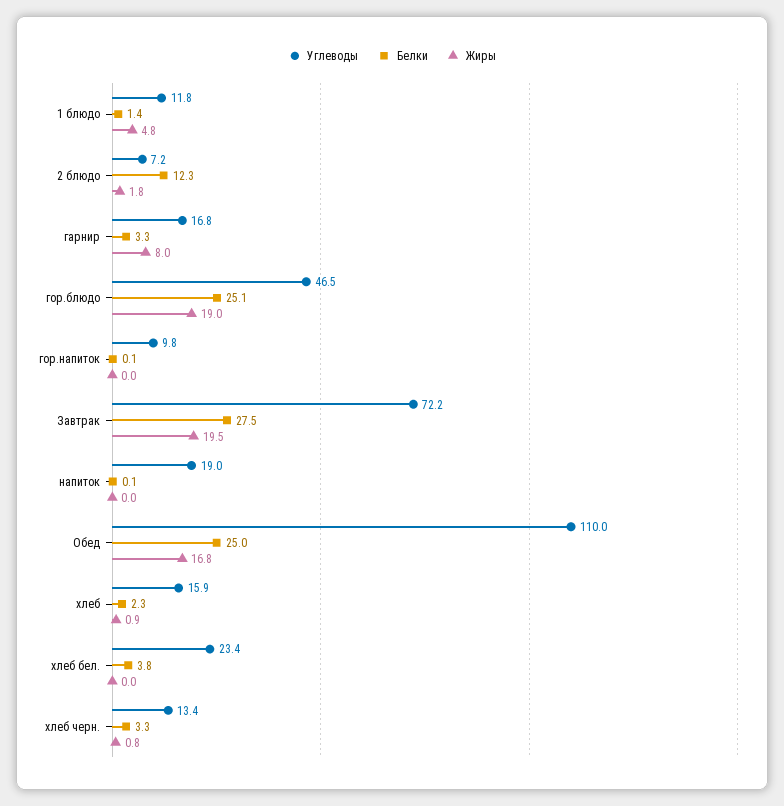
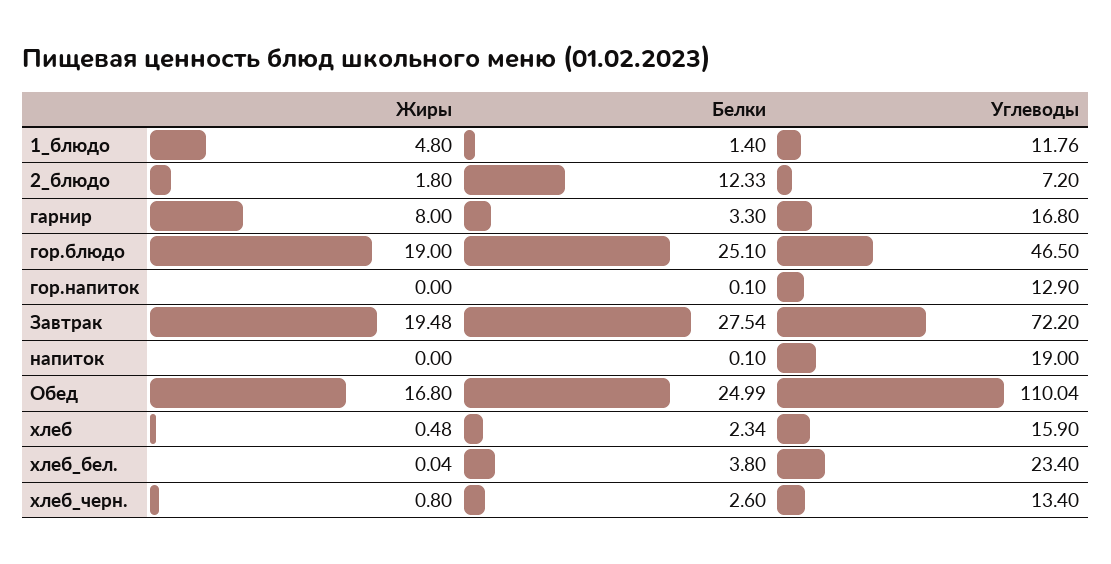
  {
    "Углеводы": {
      "1 блюдо": 11.76,
      "2 блюдо": 7.2,
      "гарнир": 16.8,
      "гор.блюдо": 46.5,
-     "гор.напиток": 9.8,
+     "гор.напиток": 12.9,
      "Завтрак": 72.2,
      "напиток": 19,
      "Обед": 110.04,
      "хлеб": 15.9,
      "хлеб бел.": 23.4,
      "хлеб черн.": 13.4
    },
    "Белки": {
      "1 блюдо": 1.4,
      "2 блюдо": 12.33,
      "гарнир": 3.3,
      "гор.блюдо": 25.1,
      "гор.напиток": 0.1,
      "Завтрак": 27.54,
      "напиток": 0.1,
      "Обед": 24.99,
      "хлеб": 2.34,
      "хлеб бел.": 3.8,
-     "хлеб черн.": 3.3
+     "хлеб черн.": 2.6
    },
    "Жиры": {
      "1 блюдо": 4.8,
      "2 блюдо": 1.8,
      "гарнир": 8,
      "гор.блюдо": 19,
      "гор.напиток": 0,
      "Завтрак": 19.48,
      "напиток": 0,
      "Обед": 16.8,
-     "хлеб": 0.9,
+     "хлеб": 0.48,
      "хлеб бел.": 0.04,
      "хлеб черн.": 0.8
    }
  }

